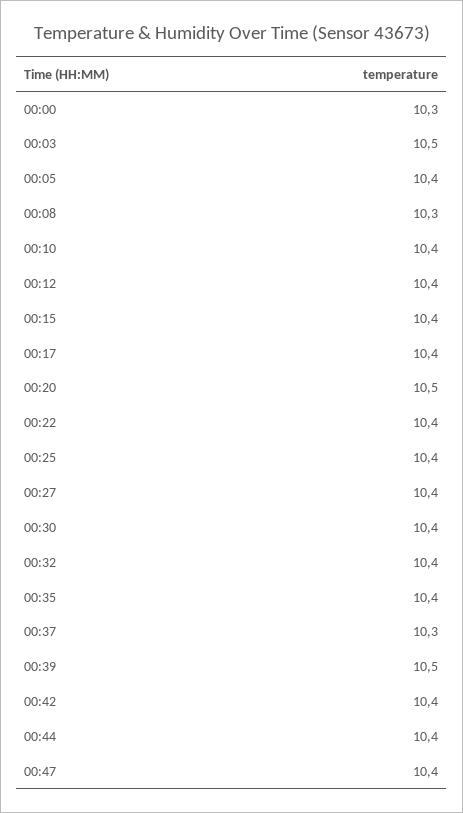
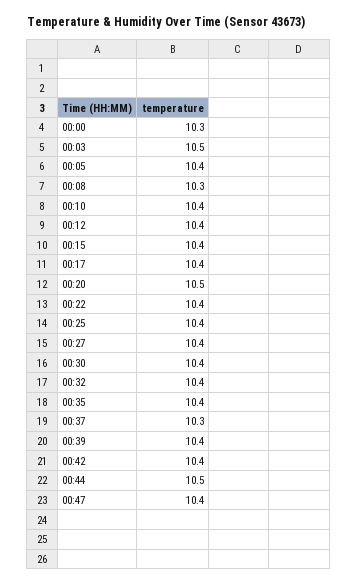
  {
    "00:00": 10.3,
    "00:03": 10.5,
    "00:05": 10.4,
    "00:08": 10.3,
    "00:10": 10.4,
    "00:12": 10.4,
    "00:15": 10.4,
    "00:17": 10.4,
    "00:20": 10.5,
    "00:22": 10.4,
    "00:25": 10.4,
    "00:27": 10.4,
    "00:30": 10.4,
    "00:32": 10.4,
    "00:35": 10.4,
    "00:37": 10.3,
-   "00:39": 10.5,
+   "00:39": 10.4,
    "00:42": 10.4,
-   "00:44": 10.4,
+   "00:44": 10.5,
    "00:47": 10.4
  }

